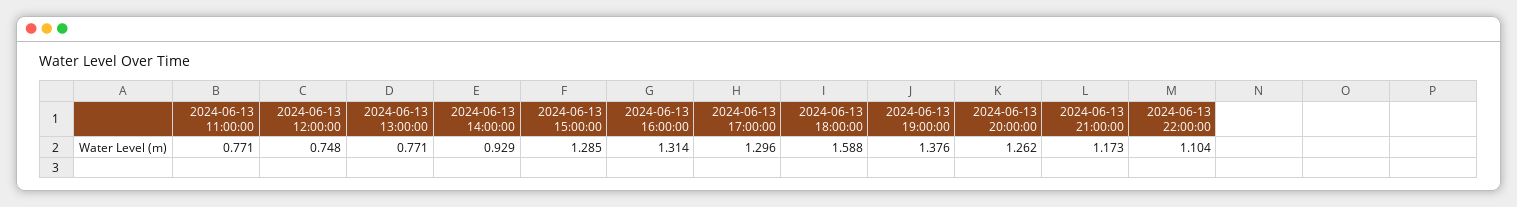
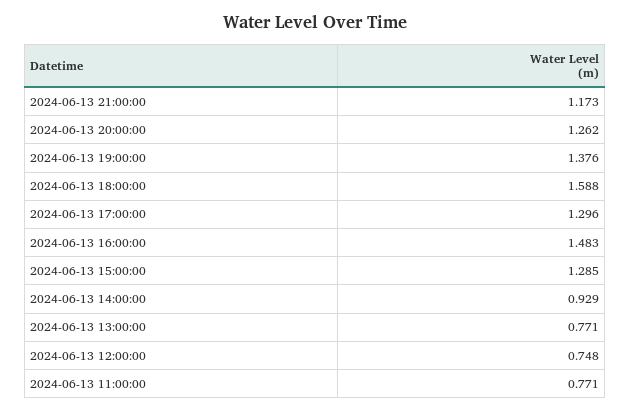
  {
    "2024-06-13 11:00:00": 0.771,
    "2024-06-13 12:00:00": 0.748,
    "2024-06-13 13:00:00": 0.771,
    "2024-06-13 14:00:00": 0.929,
    "2024-06-13 15:00:00": 1.285,
-   "2024-06-13 16:00:00": 1.314,
+   "2024-06-13 16:00:00": 1.483,
    "2024-06-13 17:00:00": 1.296,
    "2024-06-13 18:00:00": 1.588,
    "2024-06-13 19:00:00": 1.376,
    "2024-06-13 20:00:00": 1.262,
-   "2024-06-13 21:00:00": 1.173,
+   "2024-06-13 21:00:00": 1.173
-   "2024-06-13 22:00:00": 1.104
  }

